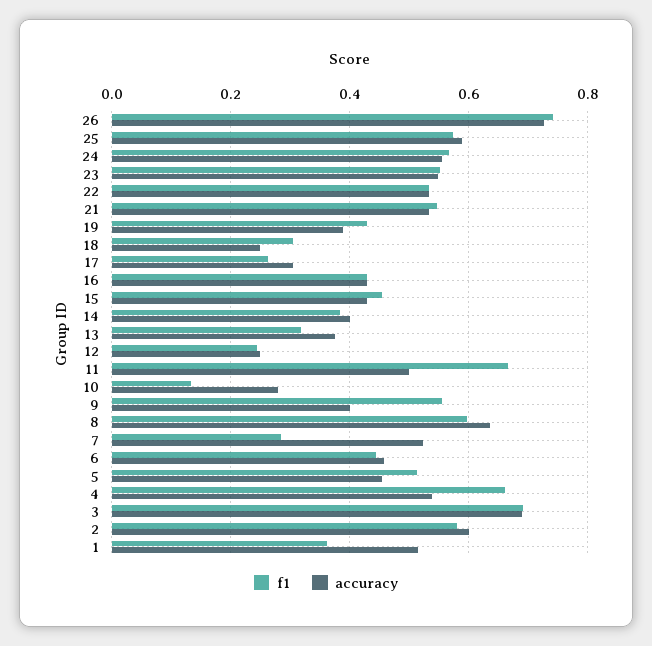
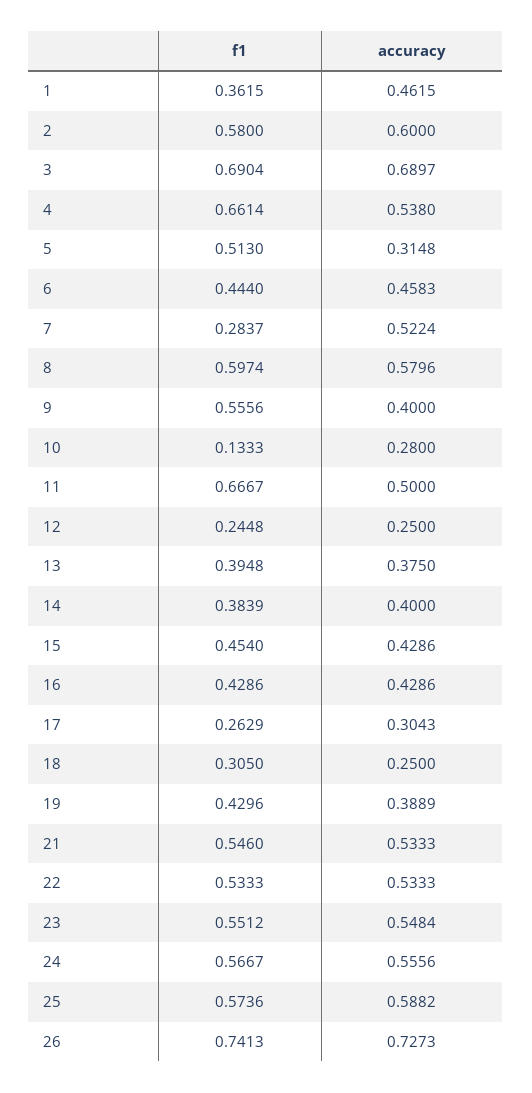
  {
    "f1": {
      "26": 0.7413,
      "25": 0.5736,
      "24": 0.5667,
      "23": 0.5512,
      "22": 0.5333,
      "21": 0.546,
      "19": 0.4296,
      "18": 0.305,
      "17": 0.2629,
      "16": 0.4286,
      "15": 0.454,
      "14": 0.3839,
-     "13": 0.32,
+     "13": 0.3948,
      "12": 0.2448,
      "11": 0.6667,
      "10": 0.1333,
      "9": 0.5556,
      "8": 0.5974,
      "7": 0.2837,
      "6": 0.444,
      "5": 0.513,
      "4": 0.6614,
      "3": 0.6904,
      "2": 0.58,
      "1": 0.3615
    },
    "accuracy": {
      "26": 0.7273,
      "25": 0.5882,
      "24": 0.5556,
      "23": 0.5484,
      "22": 0.5333,
      "21": 0.5333,
      "19": 0.3889,
      "18": 0.25,
      "17": 0.3043,
      "16": 0.4286,
      "15": 0.4286,
      "14": 0.4,
      "13": 0.375,
      "12": 0.25,
      "11": 0.5,
      "10": 0.28,
      "9": 0.4,
-     "8": 0.64,
+     "8": 0.5796,
      "7": 0.5224,
      "6": 0.4583,
-     "5": 0.46,
+     "5": 0.3148,
      "4": 0.538,
      "3": 0.6897,
      "2": 0.6,
-     "1": 0.52
+     "1": 0.4615
    }
  }

